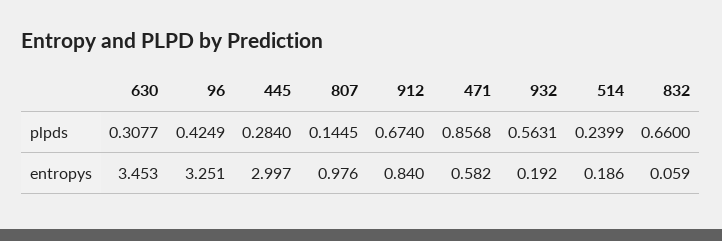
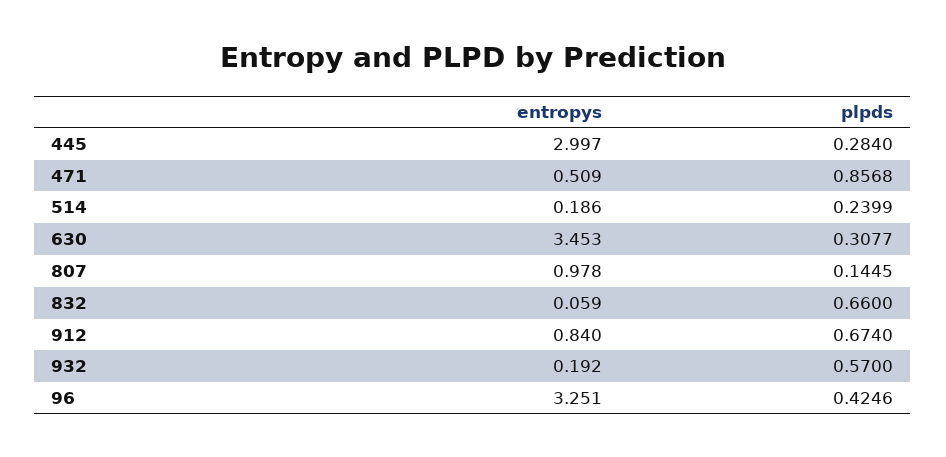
  {
    "630": {
      "plpds": 0.3077,
      "entropys": 3.453
    },
    "96": {
-     "plpds": 0.4249,
+     "plpds": 0.4246,
      "entropys": 3.251
    },
    "445": {
      "plpds": 0.284,
      "entropys": 2.997
    },
    "807": {
      "plpds": 0.1445,
-     "entropys": 0.976
+     "entropys": 0.978
    },
    "912": {
      "plpds": 0.674,
      "entropys": 0.84
    },
    "471": {
      "plpds": 0.8568,
-     "entropys": 0.582
+     "entropys": 0.509
    },
    "932": {
-     "plpds": 0.5631,
+     "plpds": 0.57,
      "entropys": 0.192
    },
    "514": {
      "plpds": 0.2399,
      "entropys": 0.186
    },
    "832": {
      "plpds": 0.66,
      "entropys": 0.059
    }
  }

